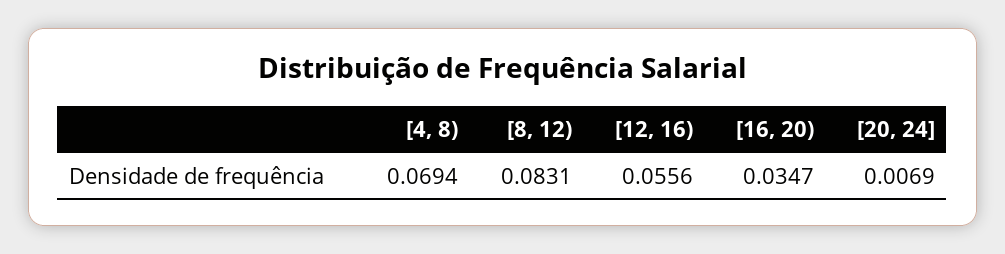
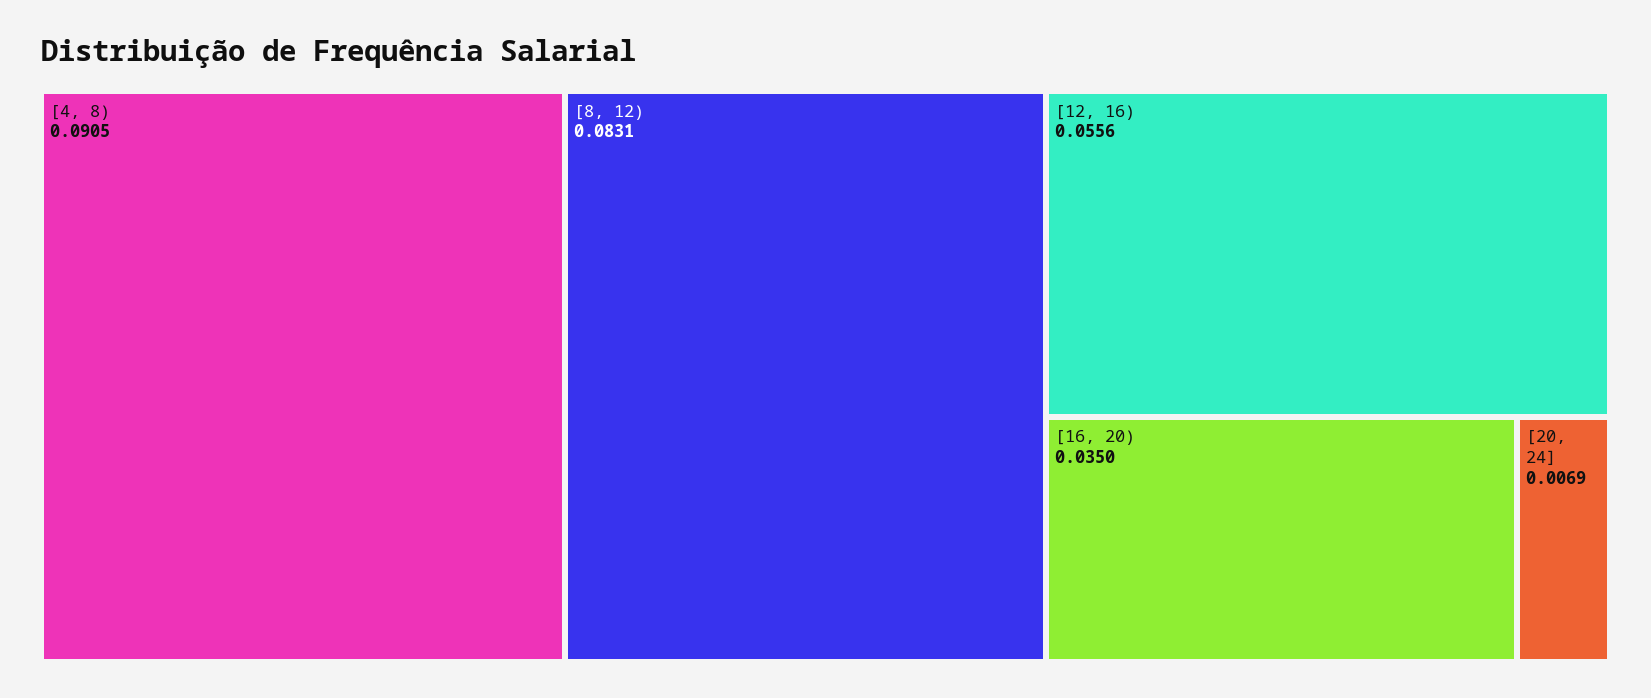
  {
-   "[4, 8)": 0.0694,
+   "[4, 8)": 0.0905,
    "[8, 12)": 0.0831,
    "[12, 16)": 0.0556,
-   "[16, 20)": 0.0347,
+   "[16, 20)": 0.035,
    "[20, 24]": 0.0069
  }

